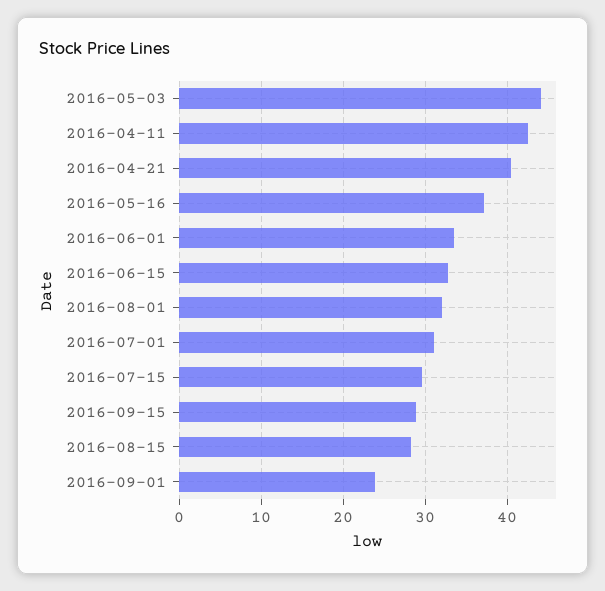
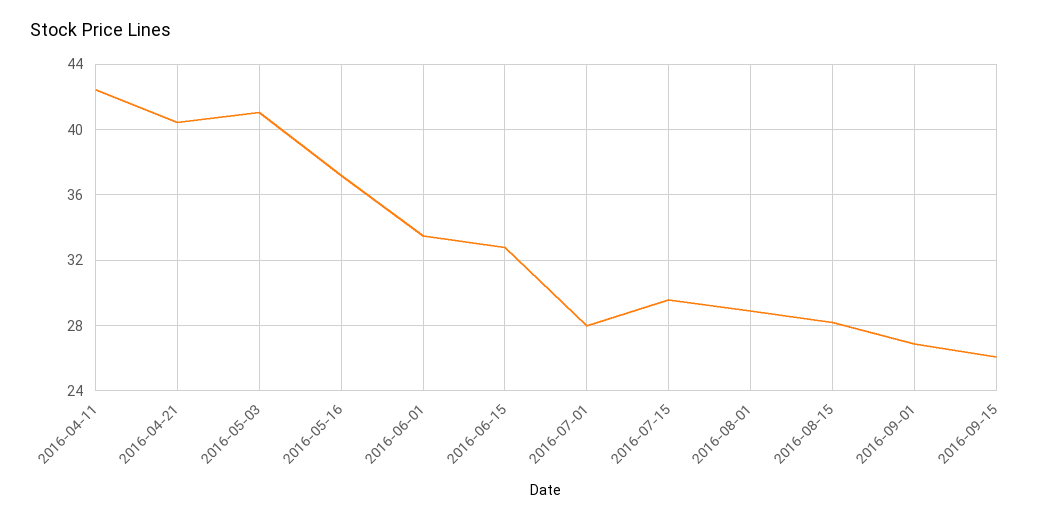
  {
-   "2016-05-03": 44,
+   "2016-05-03": 41,
    "2016-04-11": 42.5,
    "2016-04-21": 40.5,
    "2016-05-16": 37,
    "2016-06-01": 33.5,
    "2016-06-15": 33,
-   "2016-08-01": 32,
+   "2016-08-01": 29,
-   "2016-07-01": 31,
+   "2016-07-01": 28,
    "2016-07-15": 29.5,
-   "2016-09-15": 29,
+   "2016-09-15": 26,
    "2016-08-15": 28,
-   "2016-09-01": 24
+   "2016-09-01": 27
  }

